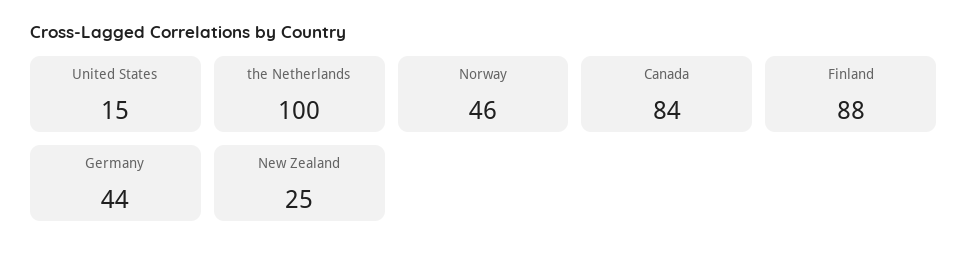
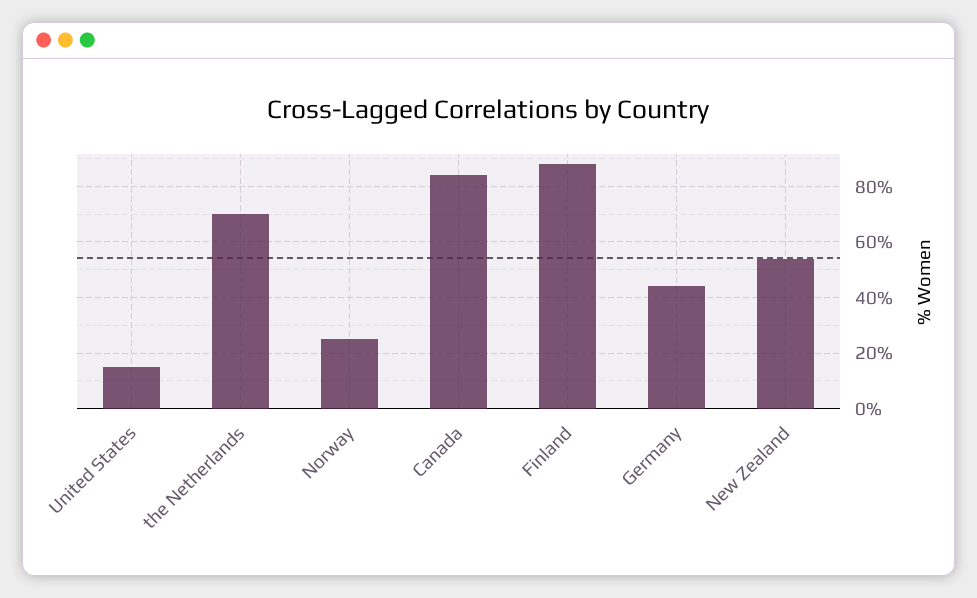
  {
    "United States": 15,
-   "the Netherlands": 100,
+   "the Netherlands": 70,
-   "Norway": 46,
+   "Norway": 25,
    "Canada": 84,
    "Finland": 88,
    "Germany": 44,
-   "New Zealand": 25
+   "New Zealand": 55
  }

